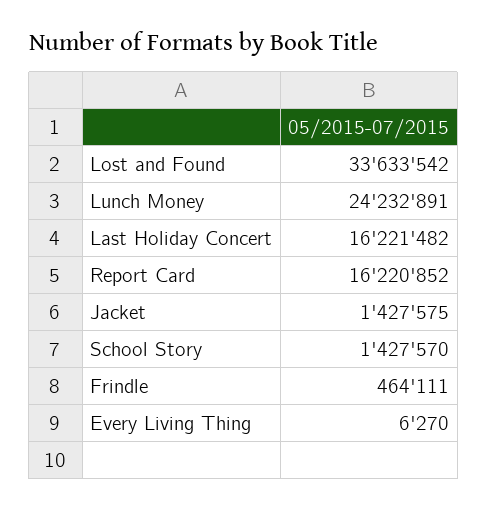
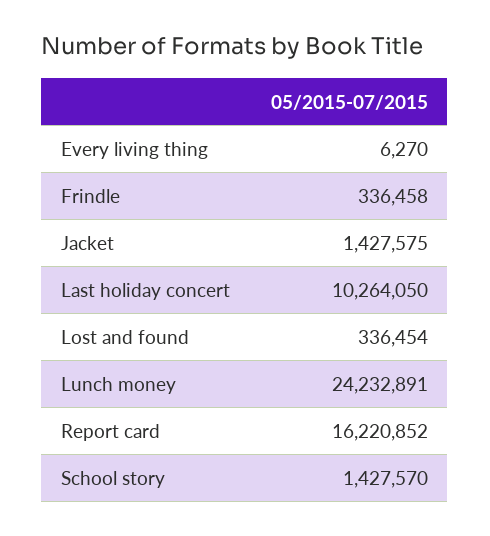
  {
-   "Lost and Found": 33633542,
+   "Lost and Found": 336454,
    "Lunch Money": 24232891,
-   "Last Holiday Concert": 16221482,
+   "Last Holiday Concert": 10264050,
    "Report Card": 16220852,
    "Jacket": 1427575,
    "School Story": 1427570,
-   "Frindle": 464111,
+   "Frindle": 336458,
    "Every Living Thing": 6270
  }

